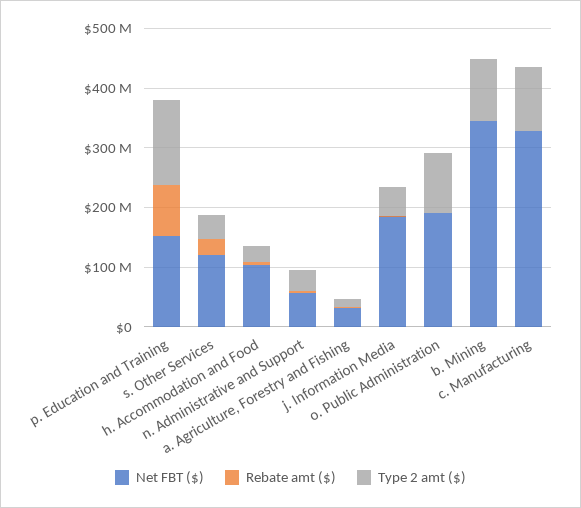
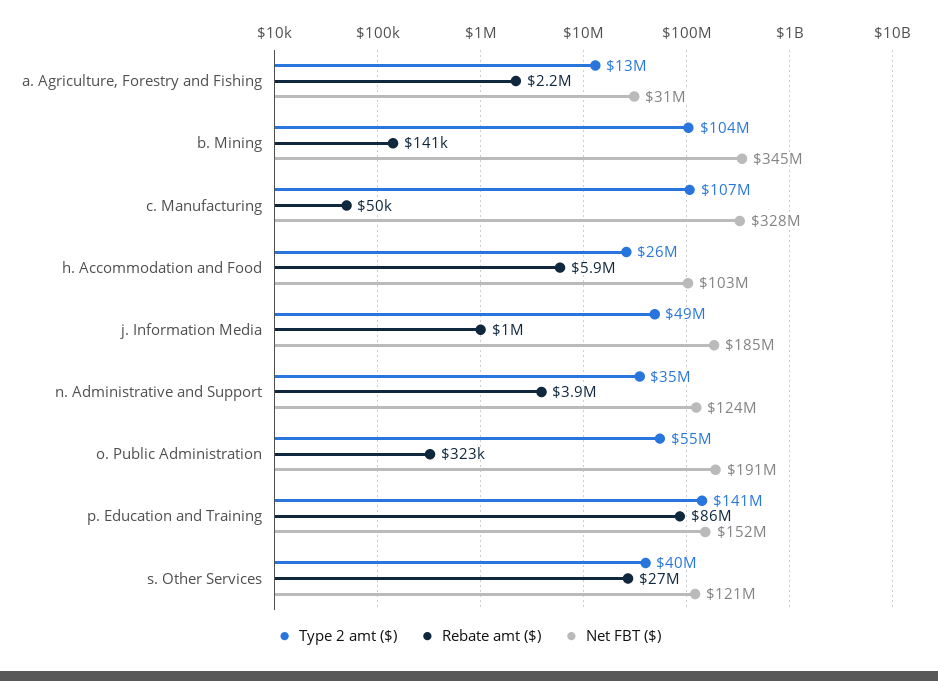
  {
    "Net FBT ($)": {
      "p. Education and Training": 152000000,
      "s. Other Services": 121000000,
      "h. Accommodation and Food": 103000000,
-     "n. Administrative and Support": 60000000,
+     "n. Administrative and Support": 124000000,
      "a. Agriculture, Forestry and Fishing": 31000000,
      "j. Information Media": 185000000,
      "o. Public Administration": 191000000,
      "b. Mining": 345000000,
      "c. Manufacturing": 328000000
    },
    "Rebate amt ($)": {
      "p. Education and Training": 86000000,
      "s. Other Services": 27000000,
      "h. Accommodation and Food": 5900000,
      "n. Administrative and Support": 3900000,
      "a. Agriculture, Forestry and Fishing": 2200000,
      "j. Information Media": 1000000,
      "o. Public Administration": 323000,
      "b. Mining": 141000,
      "c. Manufacturing": 50000
    },
    "Type 2 amt ($)": {
      "p. Education and Training": 141000000,
      "s. Other Services": 40000000,
      "h. Accommodation and Food": 26000000,
      "n. Administrative and Support": 35000000,
      "a. Agriculture, Forestry and Fishing": 13000000,
      "j. Information Media": 49000000,
-     "o. Public Administration": 100000000,
+     "o. Public Administration": 55000000,
      "b. Mining": 104000000,
      "c. Manufacturing": 107000000
    }
  }

